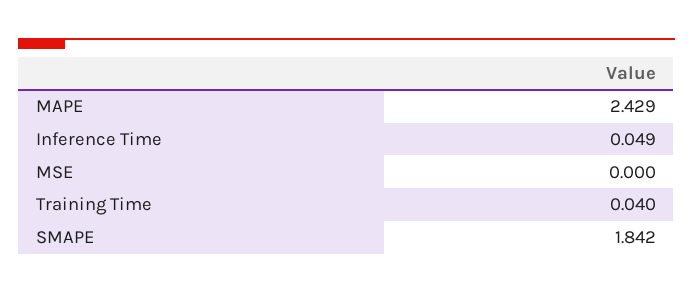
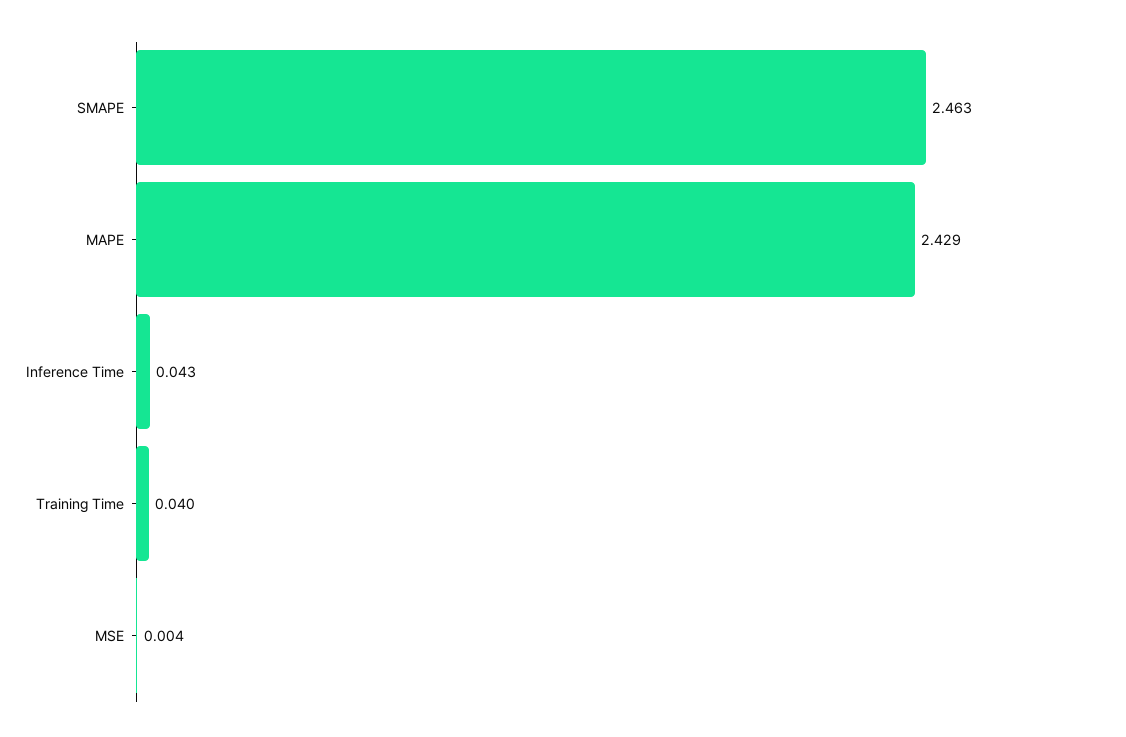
  {
    "MAPE": 2.429,
-   "Inference Time": 0.049,
+   "Inference Time": 0.043,
-   "MSE": 0,
+   "MSE": 0.004,
    "Training Time": 0.04,
-   "SMAPE": 1.842
+   "SMAPE": 2.463
  }

